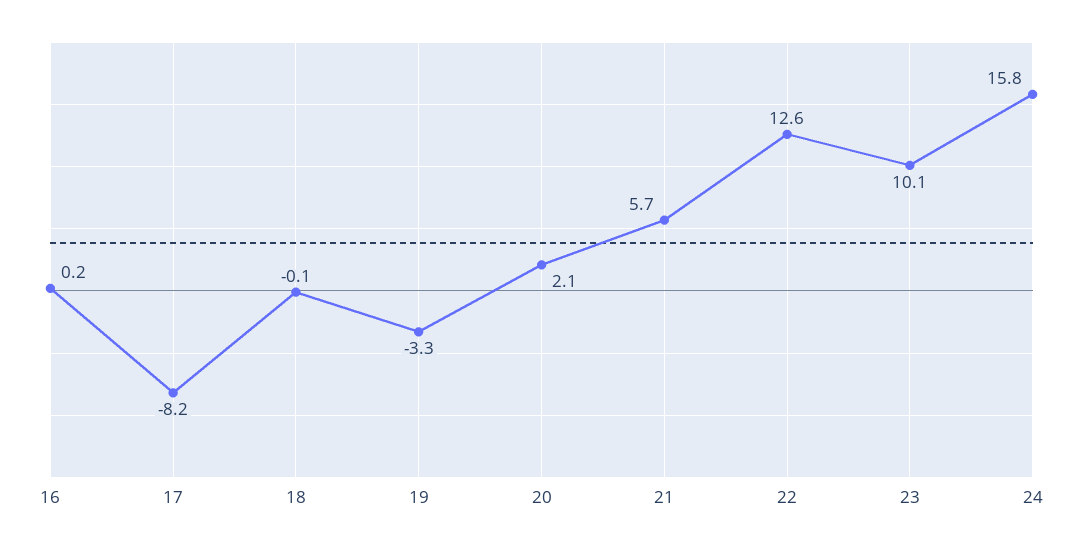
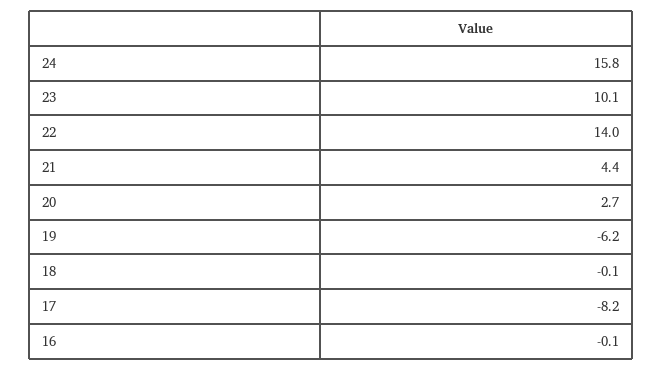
  {
-   "16": 0.2,
+   "16": -0.1,
    "17": -8.2,
    "18": -0.1,
-   "19": -3.3,
+   "19": -6.2,
-   "20": 2.1,
+   "20": 2.7,
-   "21": 5.7,
+   "21": 4.4,
-   "22": 12.6,
+   "22": 14,
    "23": 10.1,
    "24": 15.8
  }

